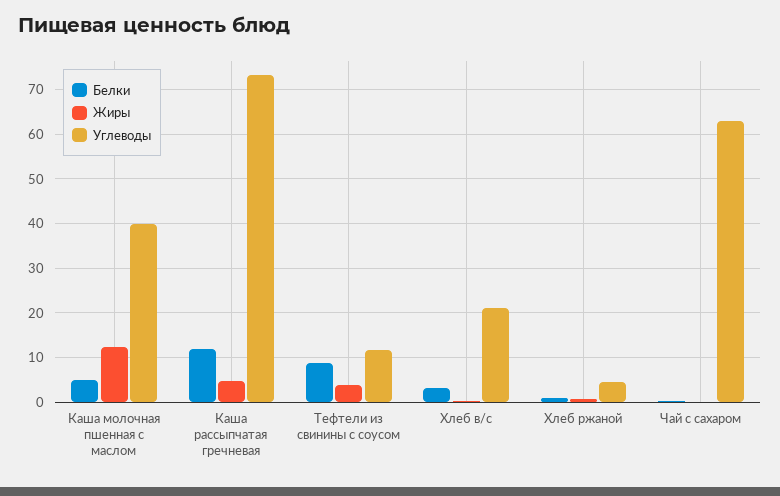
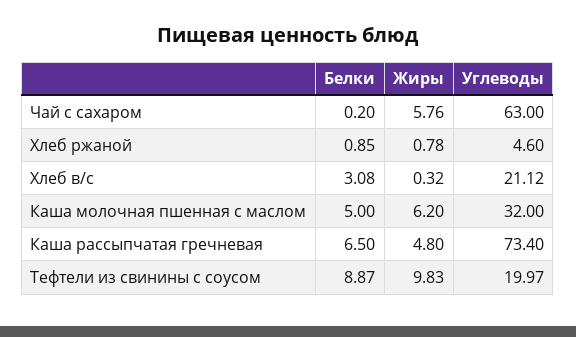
  {
    "Белки": {
      "Каша молочная пшенная с маслом": 5,
-     "Каша рассыпчатая гречневая": 12,
+     "Каша рассыпчатая гречневая": 6.5,
      "Тефтели из свинины с соусом": 8.87,
      "Хлеб в/с": 3.08,
      "Хлеб ржаной": 0.85,
      "Чай с сахаром": 0.2
    },
    "Жиры": {
-     "Каша молочная пшенная с маслом": 12,
+     "Каша молочная пшенная с маслом": 6.2,
      "Каша рассыпчатая гречневая": 4.8,
-     "Тефтели из свинины с соусом": 4,
+     "Тефтели из свинины с соусом": 9.83,
      "Хлеб в/с": 0.32,
      "Хлеб ржаной": 0.78,
-     "Чай с сахаром": 0
+     "Чай с сахаром": 5.76
    },
    "Углеводы": {
-     "Каша молочная пшенная с маслом": 40,
+     "Каша молочная пшенная с маслом": 32,
      "Каша рассыпчатая гречневая": 73.4,
-     "Тефтели из свинины с соусом": 12,
+     "Тефтели из свинины с соусом": 19.97,
      "Хлеб в/с": 21.12,
      "Хлеб ржаной": 4.6,
      "Чай с сахаром": 63
    }
  }

